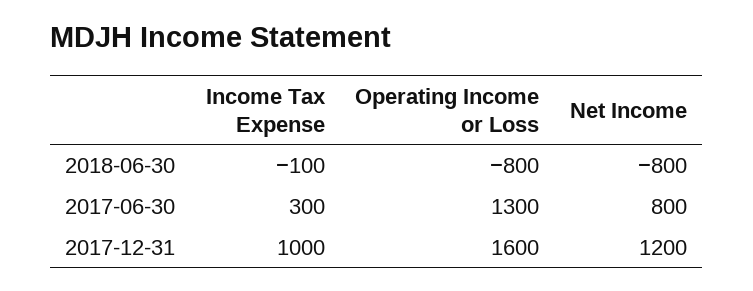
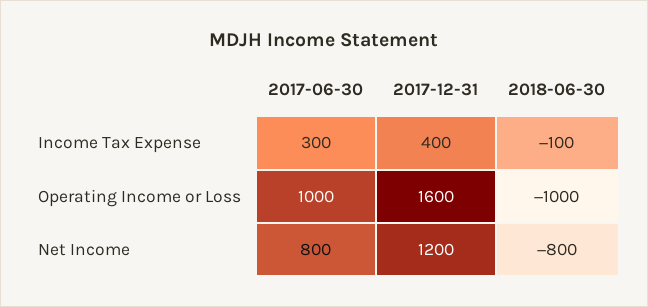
  {
    "Income Tax Expense": {
      "2018-06-30": -100,
      "2017-06-30": 300,
-     "2017-12-31": 1000
+     "2017-12-31": 400
    },
    "Operating Income or Loss": {
-     "2018-06-30": -800,
+     "2018-06-30": -1000,
-     "2017-06-30": 1300,
+     "2017-06-30": 1000,
      "2017-12-31": 1600
    },
    "Net Income": {
      "2018-06-30": -800,
      "2017-06-30": 800,
      "2017-12-31": 1200
    }
  }

